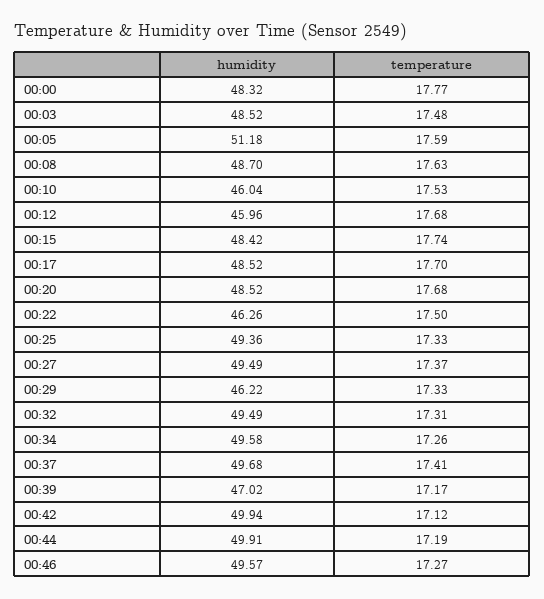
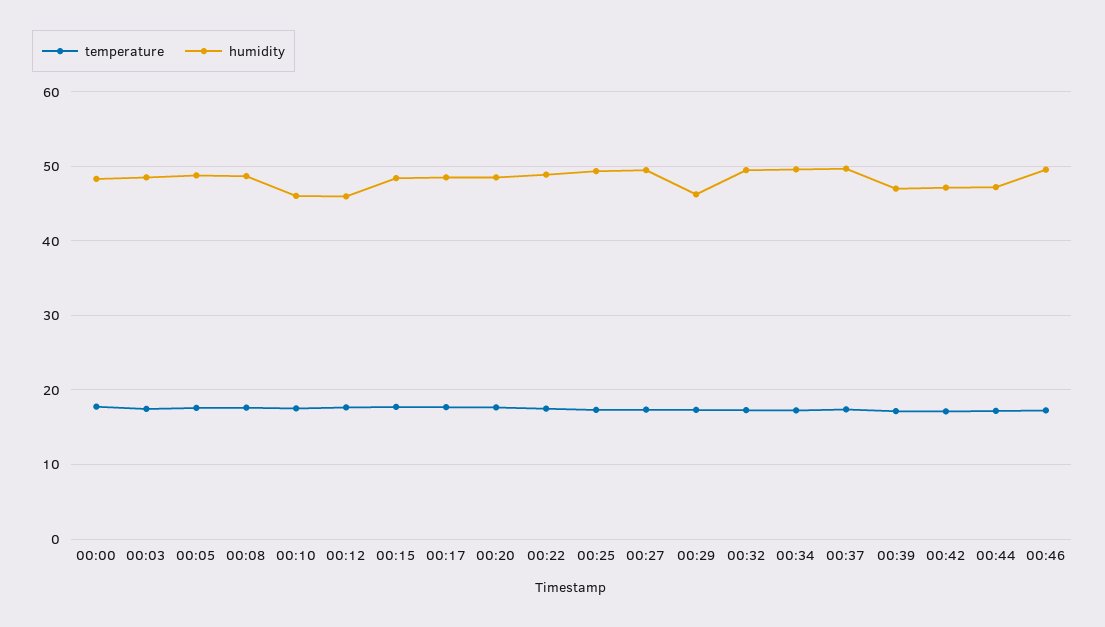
  {
    "humidity": {
      "00:00": 48.32,
      "00:03": 48.52,
-     "00:05": 51.18,
+     "00:05": 49,
      "00:08": 48.7,
      "00:10": 46.04,
      "00:12": 45.96,
      "00:15": 48.42,
      "00:17": 48.52,
      "00:20": 48.52,
-     "00:22": 46.26,
+     "00:22": 49,
      "00:25": 49.36,
      "00:27": 49.49,
      "00:29": 46.22,
      "00:32": 49.49,
      "00:34": 49.58,
      "00:37": 49.68,
      "00:39": 47.02,
-     "00:42": 49.94,
+     "00:42": 47,
-     "00:44": 49.91,
+     "00:44": 47,
      "00:46": 49.57
    },
    "temperature": {
      "00:00": 17.77,
      "00:03": 17.48,
      "00:05": 17.59,
      "00:08": 17.63,
      "00:10": 17.53,
      "00:12": 17.68,
      "00:15": 17.74,
      "00:17": 17.7,
      "00:20": 17.68,
      "00:22": 17.5,
      "00:25": 17.33,
      "00:27": 17.37,
      "00:29": 17.33,
      "00:32": 17.31,
      "00:34": 17.26,
      "00:37": 17.41,
      "00:39": 17.17,
      "00:42": 17.12,
      "00:44": 17.19,
      "00:46": 17.27
    }
  }

